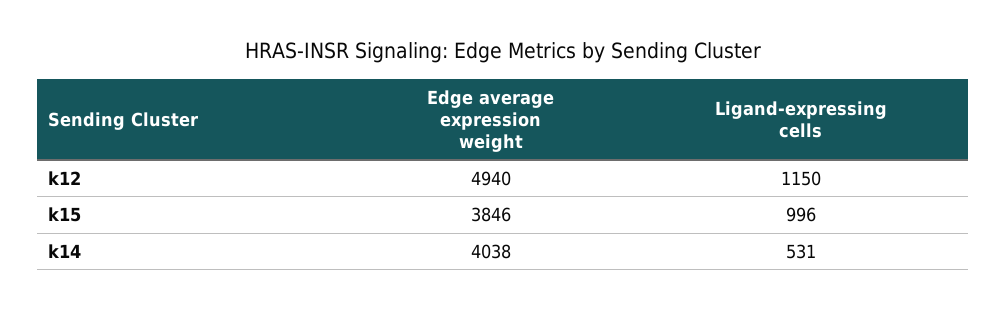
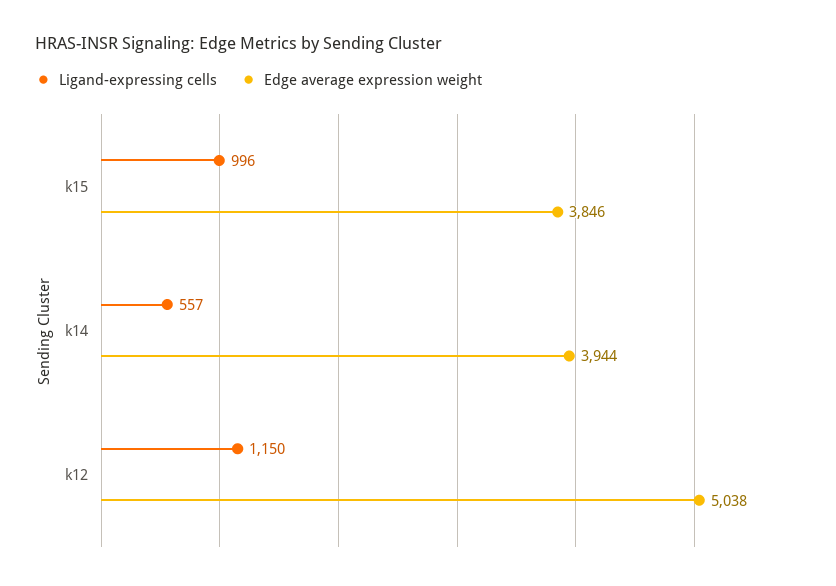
  {
    "Edge average expression weight": {
-     "k12": 4940,
+     "k12": 5038,
      "k15": 3846,
-     "k14": 4038
+     "k14": 3944
    },
    "Ligand-expressing cells": {
      "k12": 1150,
      "k15": 996,
-     "k14": 531
+     "k14": 557
    }
  }

